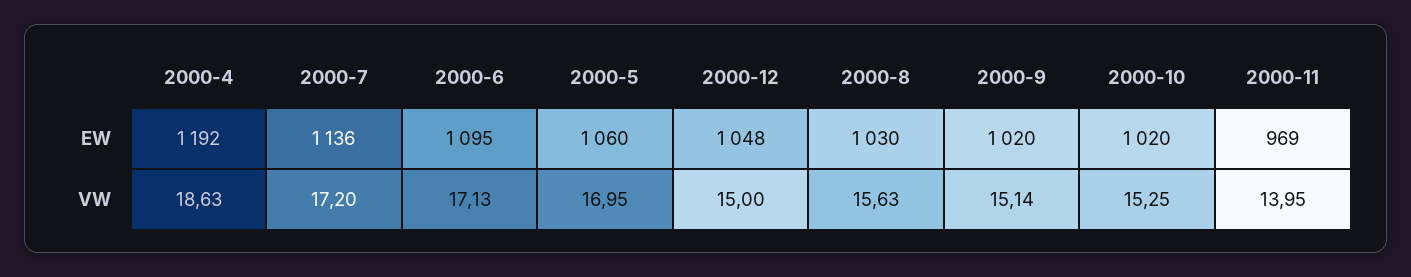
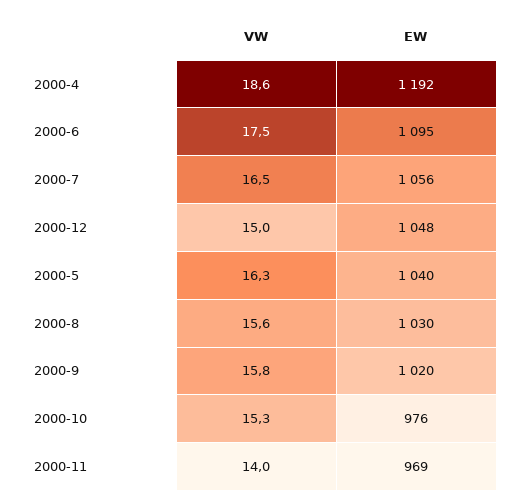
  {
    "2000-4": {
      "EW": 1192,
      "VW": 18.63
    },
    "2000-7": {
-     "EW": 1136,
+     "EW": 1056,
-     "VW": 17.2
+     "VW": 16.5
    },
    "2000-6": {
      "EW": 1095,
-     "VW": 17.13
+     "VW": 17.5
    },
    "2000-5": {
-     "EW": 1060,
+     "EW": 1040,
-     "VW": 16.95
+     "VW": 16.3
    },
    "2000-12": {
      "EW": 1048,
      "VW": 15
    },
    "2000-8": {
      "EW": 1030,
      "VW": 15.63
    },
    "2000-9": {
      "EW": 1020,
-     "VW": 15.14
+     "VW": 15.8
    },
    "2000-10": {
-     "EW": 1020,
+     "EW": 976,
      "VW": 15.25
    },
    "2000-11": {
      "EW": 969,
      "VW": 13.95
    }
  }

